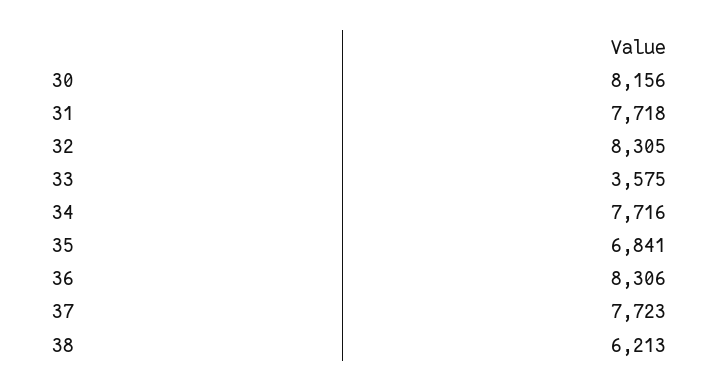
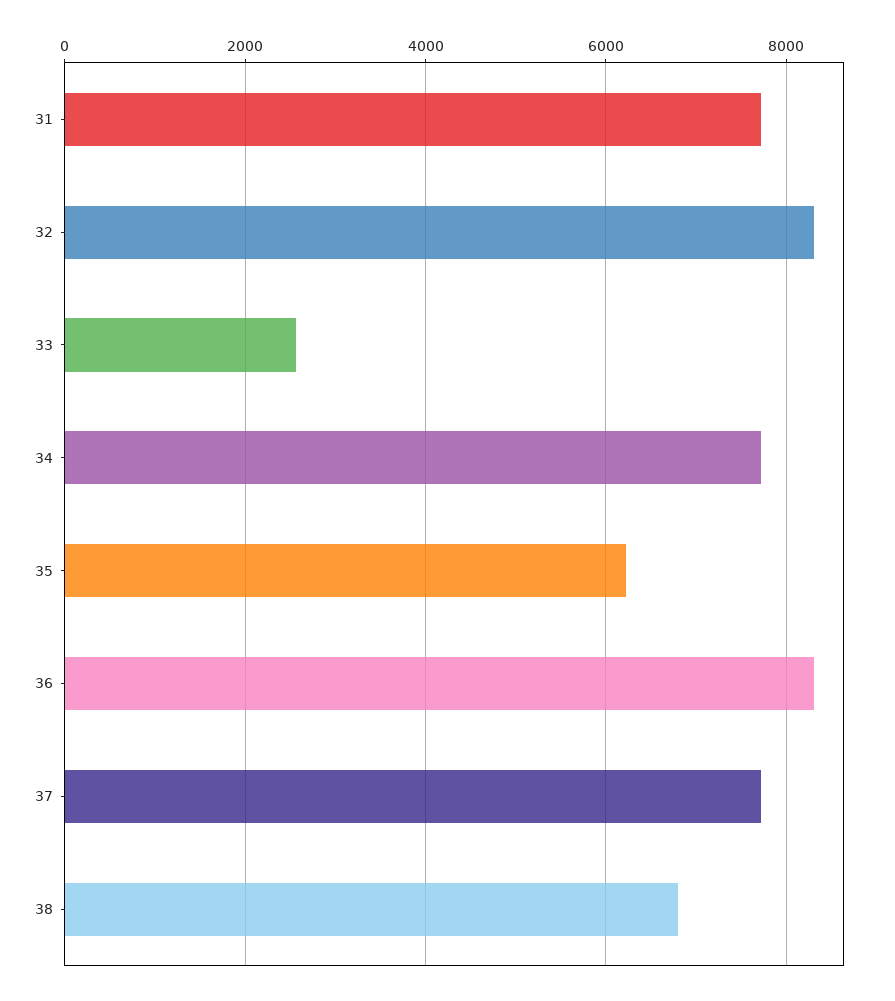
  {
-   "30": 8156,
    "31": 7718,
    "32": 8305,
-   "33": 3575,
+   "33": 2600,
    "34": 7716,
-   "35": 6841,
+   "35": 6200,
    "36": 8306,
    "37": 7723,
-   "38": 6213
+   "38": 6800
  }

